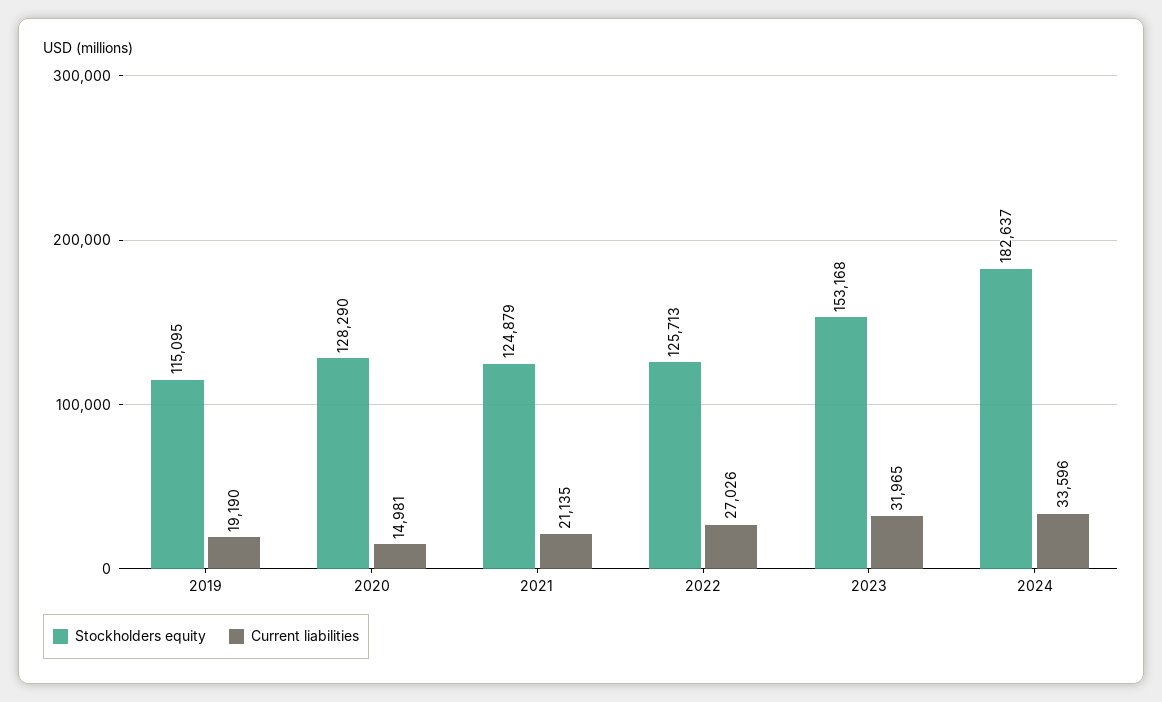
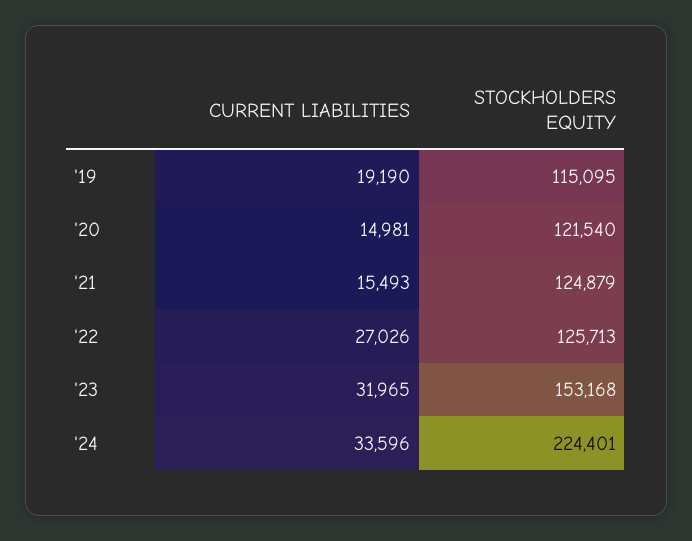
  {
    "Stockholders equity": {
      "2019": 115095,
-     "2020": 128290,
+     "2020": 121540,
      "2021": 124879,
      "2022": 125713,
      "2023": 153168,
-     "2024": 182637
+     "2024": 224401
    },
    "Current liabilities": {
      "2019": 19190,
      "2020": 14981,
-     "2021": 21135,
+     "2021": 15493,
      "2022": 27026,
      "2023": 31965,
      "2024": 33596
    }
  }

